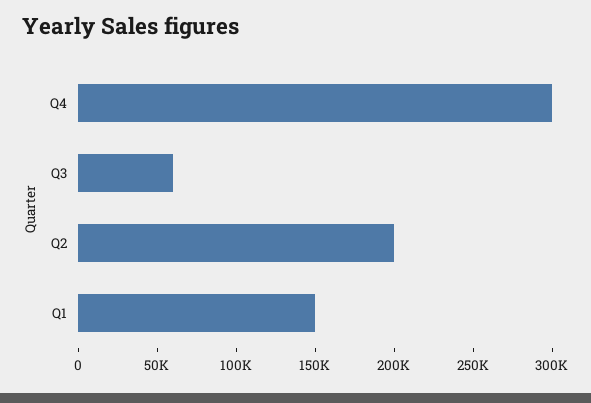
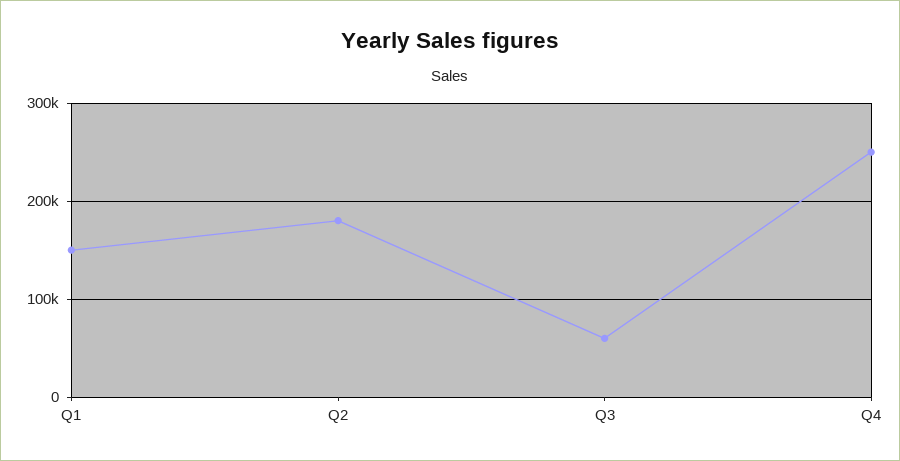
  {
-   "Q4": 300000,
+   "Q4": 250000,
    "Q3": 60000,
-   "Q2": 200000,
+   "Q2": 180000,
    "Q1": 150000
  }

